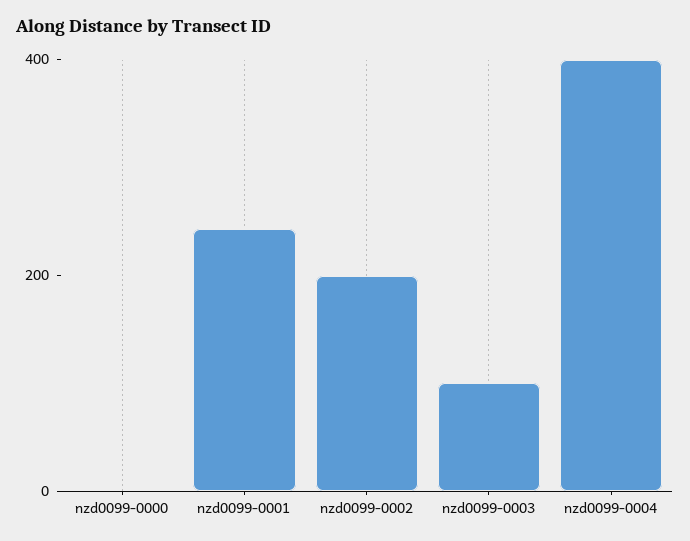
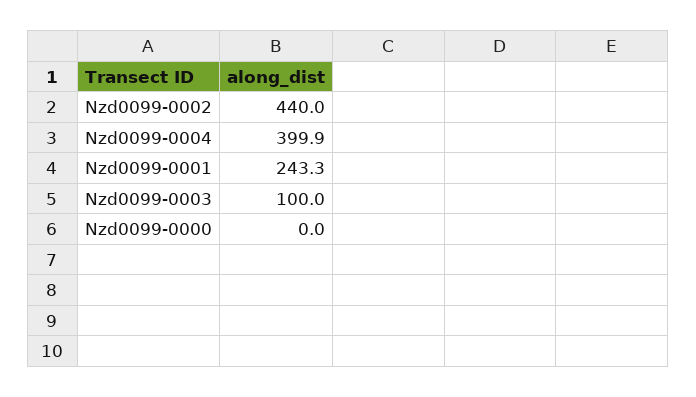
  {
    "nzd0099-0000": 0,
    "nzd0099-0001": 243.3,
-   "nzd0099-0002": 200,
+   "nzd0099-0002": 440,
    "nzd0099-0003": 100,
    "nzd0099-0004": 399.9
  }

